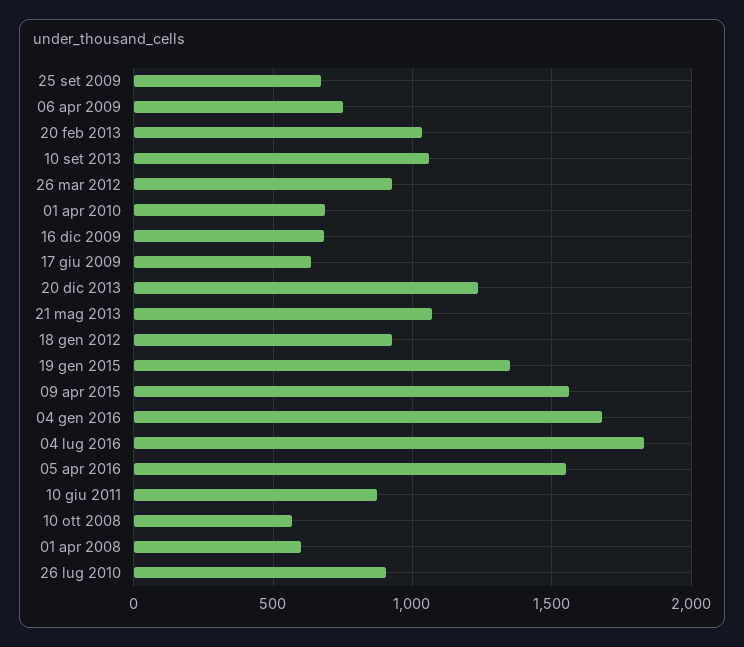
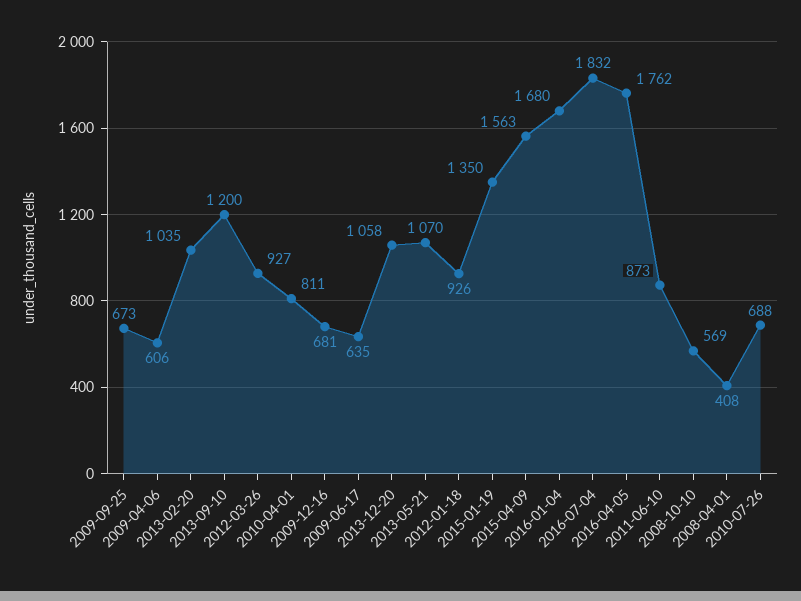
  {
    "25 set 2009": 673,
-   "06 apr 2009": 750,
+   "06 apr 2009": 606,
    "20 feb 2013": 1035,
-   "10 set 2013": 1050,
+   "10 set 2013": 1200,
    "26 mar 2012": 927,
-   "01 apr 2010": 700,
+   "01 apr 2010": 811,
    "16 dic 2009": 681,
    "17 giu 2009": 635,
-   "20 dic 2013": 1250,
+   "20 dic 2013": 1058,
    "21 mag 2013": 1070,
    "18 gen 2012": 926,
    "19 gen 2015": 1350,
    "09 apr 2015": 1563,
    "04 gen 2016": 1680,
    "04 lug 2016": 1832,
-   "05 apr 2016": 1550,
+   "05 apr 2016": 1762,
    "10 giu 2011": 873,
    "10 ott 2008": 569,
-   "01 apr 2008": 600,
+   "01 apr 2008": 408,
-   "26 lug 2010": 900
+   "26 lug 2010": 688
  }

